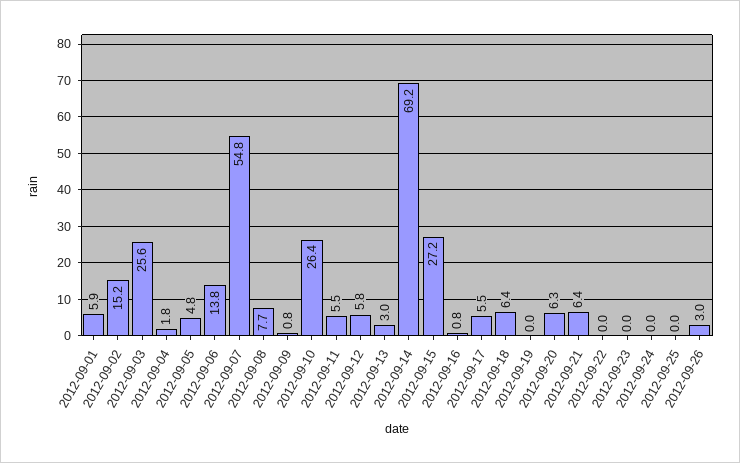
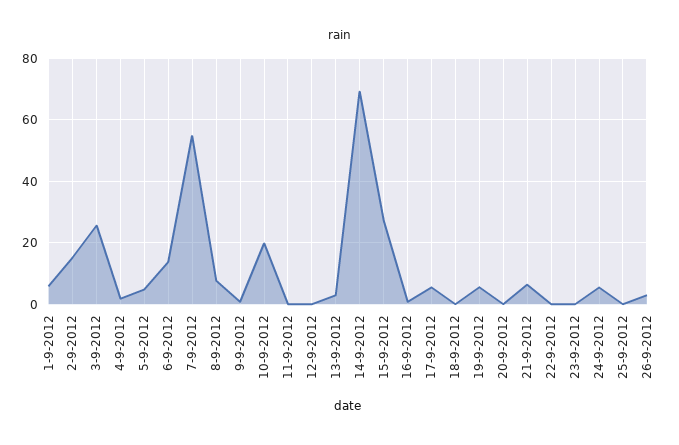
  {
    "2012-09-01": 5.9,
    "2012-09-02": 15.2,
    "2012-09-03": 25.6,
    "2012-09-04": 1.8,
    "2012-09-05": 4.8,
    "2012-09-06": 13.8,
    "2012-09-07": 54.8,
    "2012-09-08": 7.7,
    "2012-09-09": 0.8,
-   "2012-09-10": 26.4,
+   "2012-09-10": 20,
-   "2012-09-11": 5.5,
+   "2012-09-11": 0,
-   "2012-09-12": 5.8,
+   "2012-09-12": 0,
    "2012-09-13": 3,
    "2012-09-14": 69.2,
    "2012-09-15": 27.2,
    "2012-09-16": 0.8,
    "2012-09-17": 5.5,
-   "2012-09-18": 6.4,
+   "2012-09-18": 0,
-   "2012-09-19": 0,
+   "2012-09-19": 6,
-   "2012-09-20": 6.3,
+   "2012-09-20": 0,
    "2012-09-21": 6.4,
    "2012-09-22": 0,
    "2012-09-23": 0,
-   "2012-09-24": 0,
+   "2012-09-24": 6,
    "2012-09-25": 0,
    "2012-09-26": 3
  }

